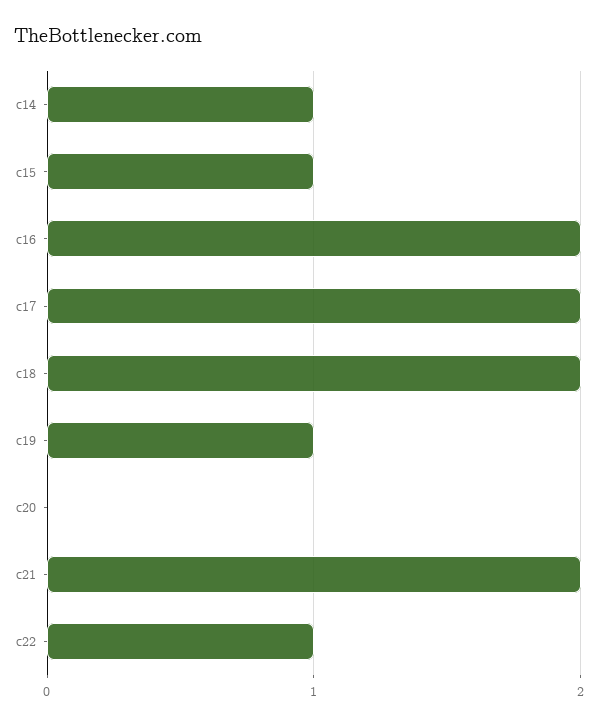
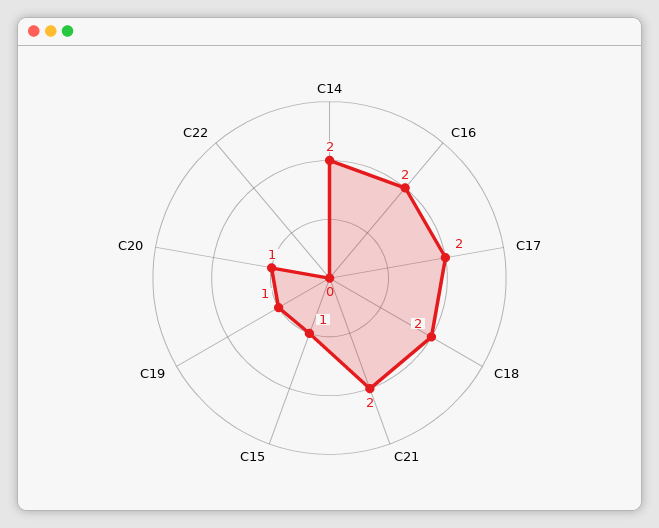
  {
-   "c14": 1,
+   "c14": 2,
    "c15": 1,
    "c16": 2,
    "c17": 2,
    "c18": 2,
    "c19": 1,
-   "c20": 0,
+   "c20": 1,
    "c21": 2,
-   "c22": 1
+   "c22": 0
  }

